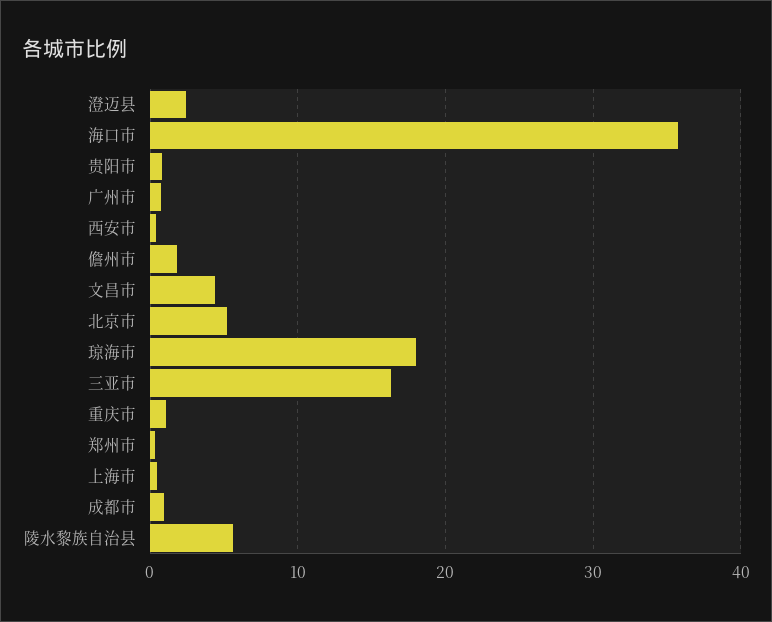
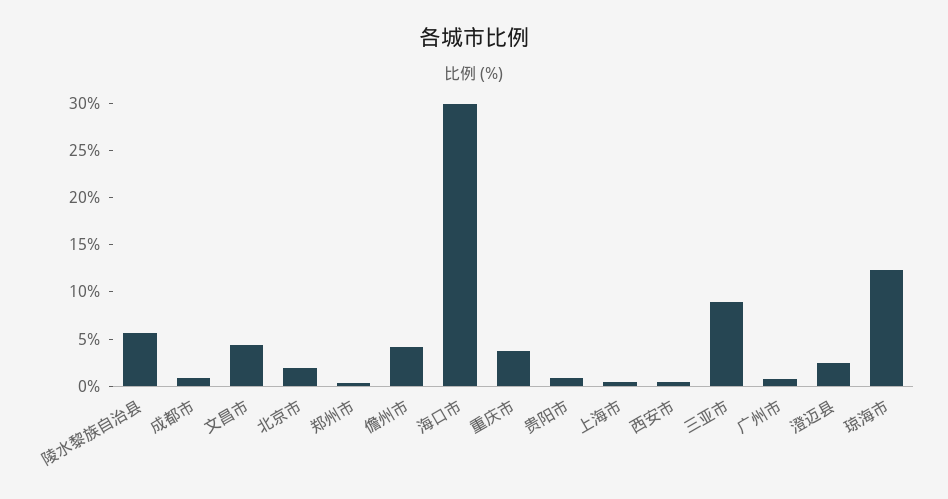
  {
    "澄迈县": 2,
-   "海口市": 36,
+   "海口市": 30,
    "贵阳市": 1,
    "广州市": 1,
    "西安市": 0,
-   "儋州市": 2,
+   "儋州市": 4,
    "文昌市": 4,
-   "北京市": 5,
+   "北京市": 2,
-   "琼海市": 18,
+   "琼海市": 12,
-   "三亚市": 16,
+   "三亚市": 9,
-   "重庆市": 1,
+   "重庆市": 4,
    "郑州市": 0,
    "上海市": 0,
    "成都市": 1,
    "陵水黎族自治县": 6
  }

